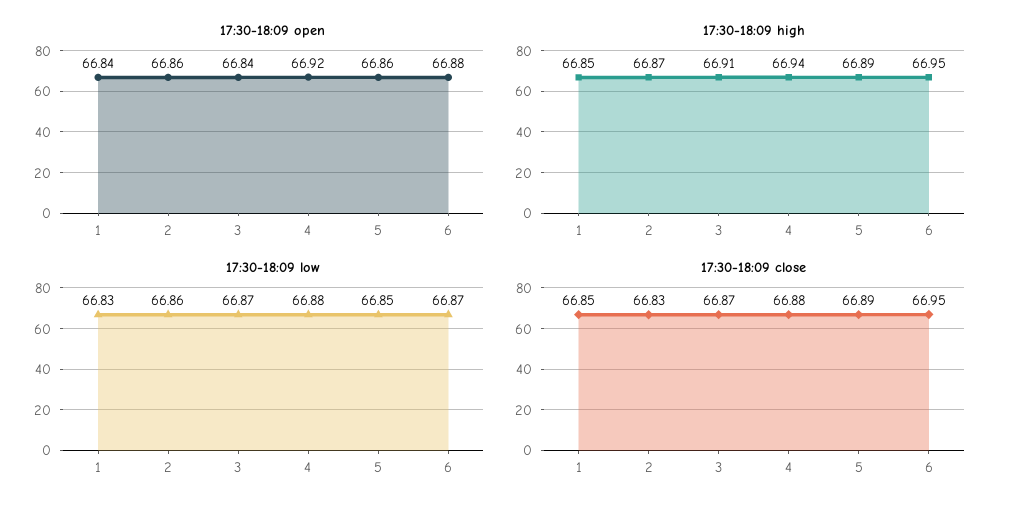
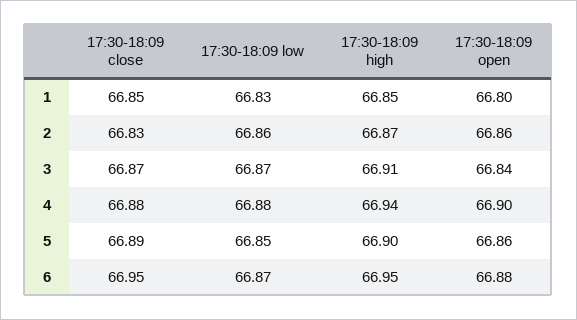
  {
    "17:30-18:09 open": {
-     "1": 66.84,
+     "1": 66.8,
      "2": 66.86,
      "3": 66.84,
-     "4": 66.92,
+     "4": 66.9,
      "5": 66.86,
      "6": 66.88
    },
    "17:30-18:09 high": {
      "1": 66.85,
      "2": 66.87,
      "3": 66.91,
      "4": 66.94,
-     "5": 66.89,
+     "5": 66.9,
      "6": 66.95
    },
    "17:30-18:09 low": {
      "1": 66.83,
      "2": 66.86,
      "3": 66.87,
      "4": 66.88,
      "5": 66.85,
      "6": 66.87
    },
    "17:30-18:09 close": {
      "1": 66.85,
      "2": 66.83,
      "3": 66.87,
      "4": 66.88,
      "5": 66.89,
      "6": 66.95
    }
  }

